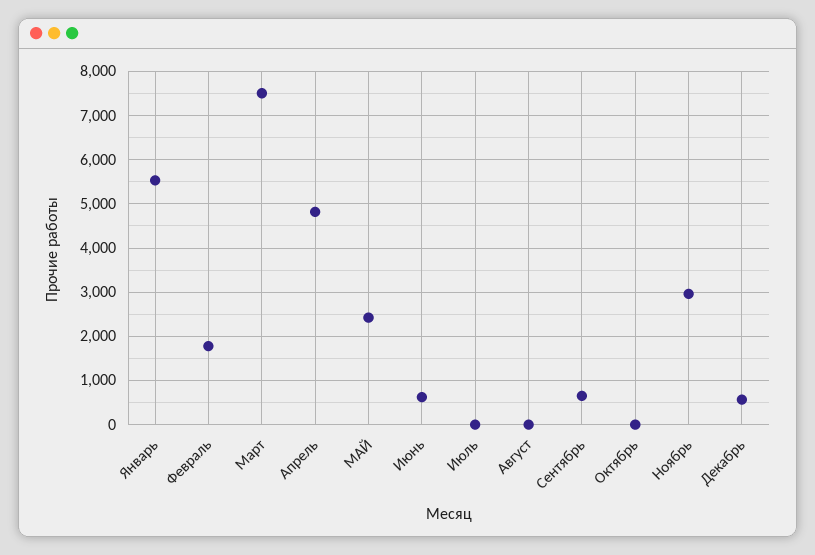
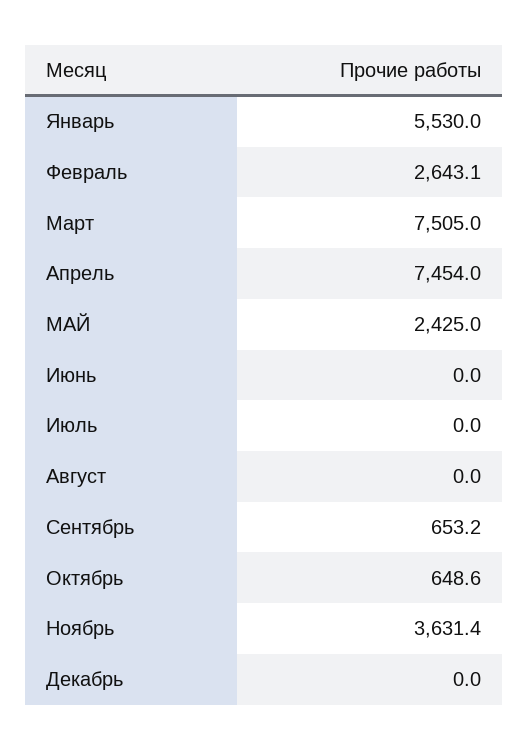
  {
    "Январь": 5530,
-   "Февраль": 1800,
+   "Февраль": 2643.1,
    "Март": 7505,
-   "Апрель": 4800,
+   "Апрель": 7454,
    "МАЙ": 2425,
-   "Июнь": 600,
+   "Июнь": 0,
    "Июль": 0,
    "Август": 0,
    "Сентябрь": 653.2,
-   "Октябрь": 0,
+   "Октябрь": 648.6,
-   "Ноябрь": 3000,
+   "Ноябрь": 3631.4,
-   "Декабрь": 600
+   "Декабрь": 0
  }

